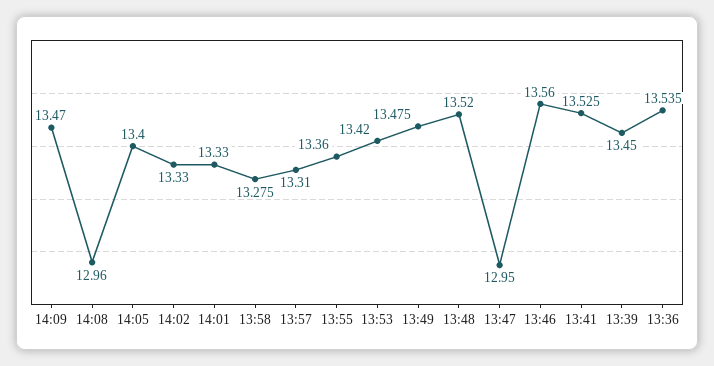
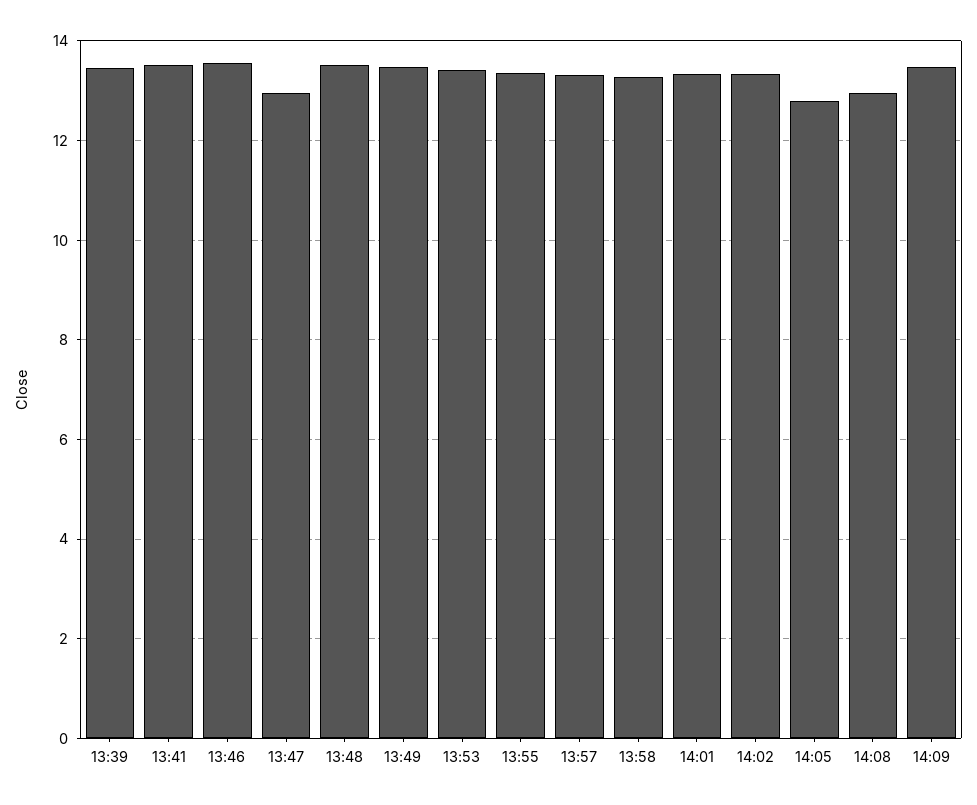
  {
    "14:09": 13.47,
    "14:08": 12.96,
-   "14:05": 13.4,
+   "14:05": 12.8,
    "14:02": 13.33,
    "14:01": 13.33,
    "13:58": 13.275,
    "13:57": 13.31,
    "13:55": 13.36,
    "13:53": 13.42,
    "13:49": 13.475,
    "13:48": 13.52,
    "13:47": 12.95,
    "13:46": 13.56,
    "13:41": 13.525,
-   "13:39": 13.45,
+   "13:39": 13.45
-   "13:36": 13.535
  }

